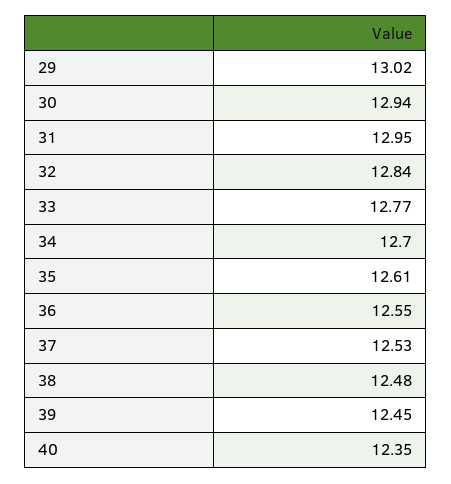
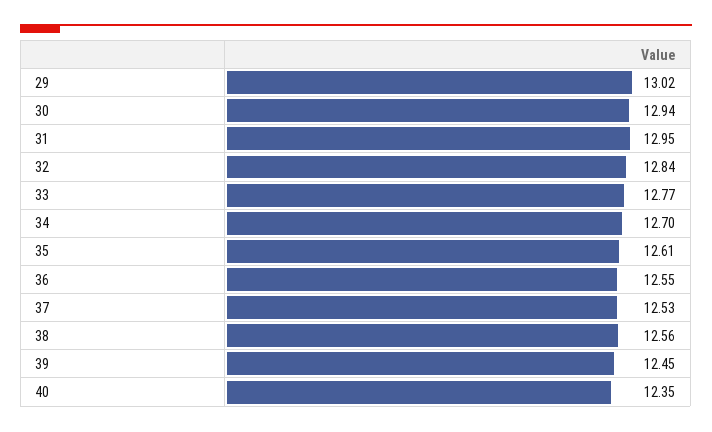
  {
    "29": 13.02,
    "30": 12.94,
    "31": 12.95,
    "32": 12.84,
    "33": 12.77,
    "34": 12.7,
    "35": 12.61,
    "36": 12.55,
    "37": 12.53,
-   "38": 12.48,
+   "38": 12.56,
    "39": 12.45,
    "40": 12.35
  }

